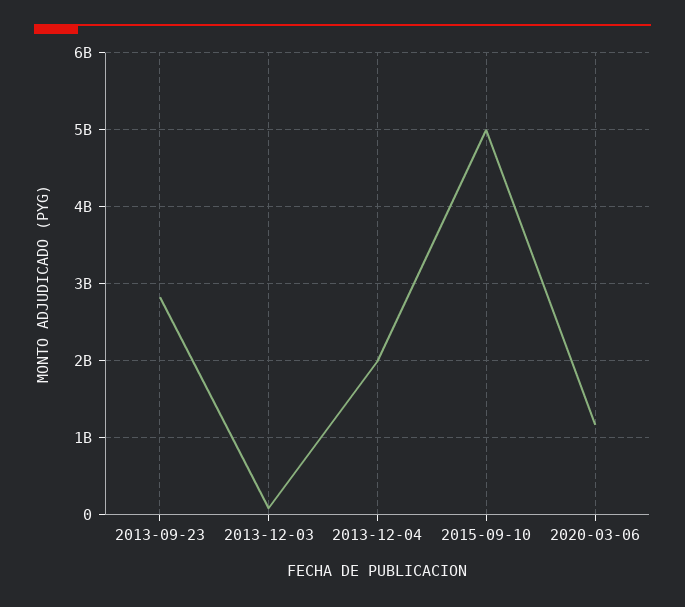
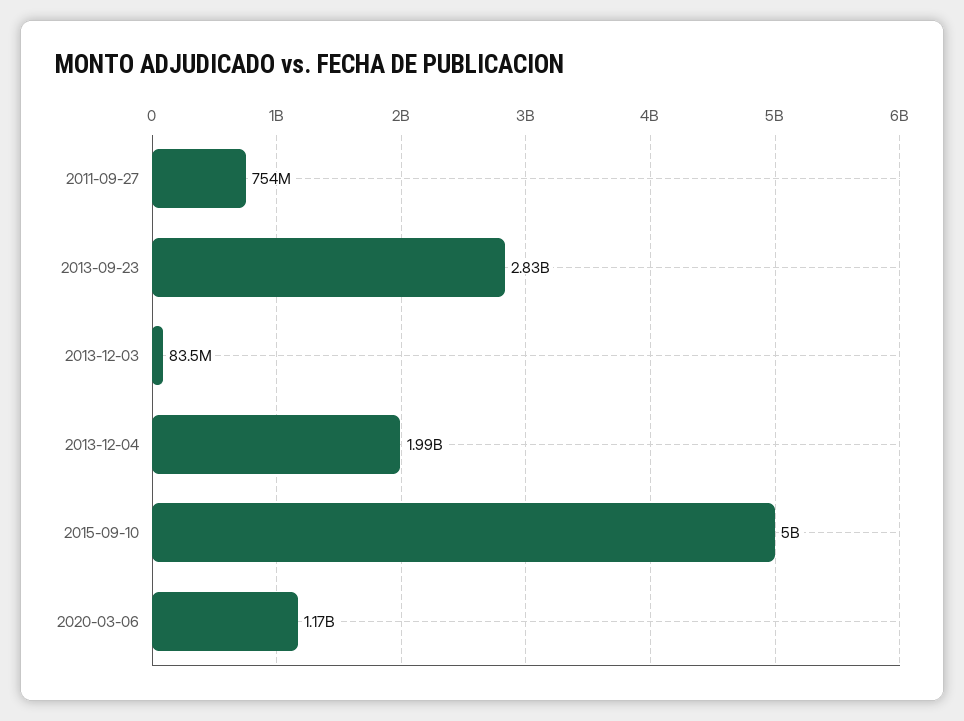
  {
    "2013-09-23": 2830000000,
    "2013-12-03": 83500000,
    "2013-12-04": 1990000000,
    "2015-09-10": 5000000000,
-   "2020-03-06": 1170000000
+   "2020-03-06": 1170000000,
+   "2011-09-27": 754000000
  }

